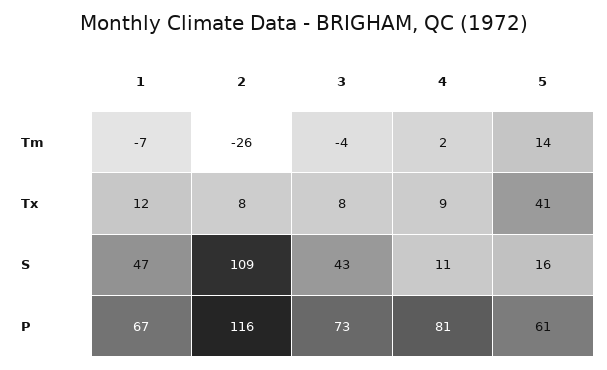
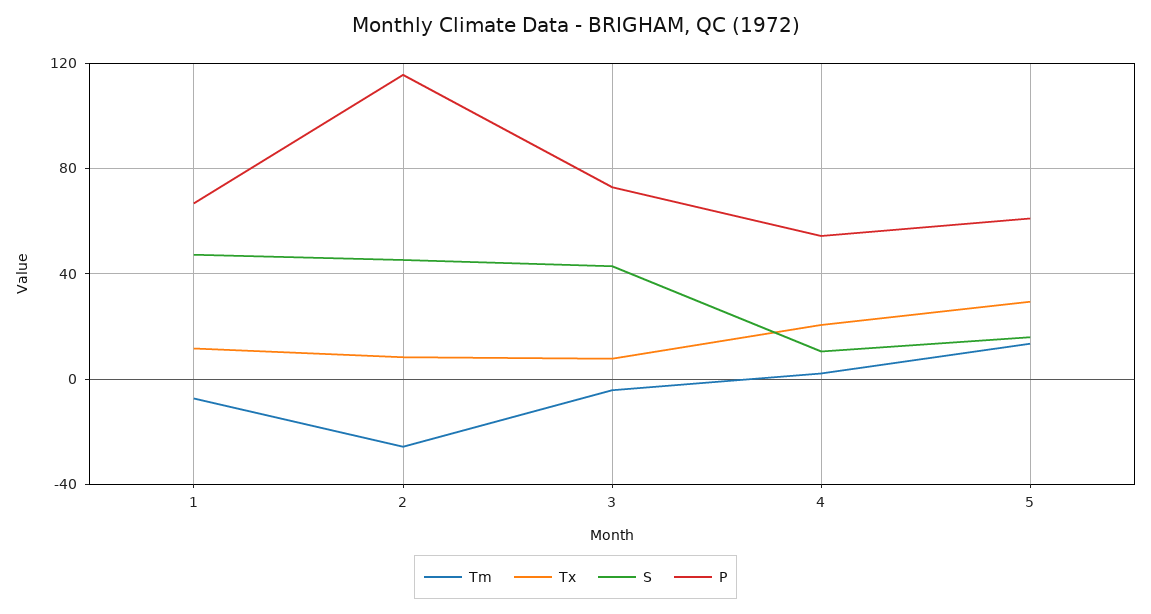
  {
    "Tm": {
      "1": -7,
      "2": -26,
      "3": -4,
      "4": 2,
      "5": 14
    },
    "Tx": {
      "1": 12,
      "2": 8,
      "3": 8,
-     "4": 9,
+     "4": 20,
-     "5": 41
+     "5": 30
    },
    "S": {
      "1": 47,
-     "2": 109,
+     "2": 45,
      "3": 43,
      "4": 11,
      "5": 16
    },
    "P": {
      "1": 67,
      "2": 116,
      "3": 73,
-     "4": 81,
+     "4": 55,
      "5": 61
    }
  }

